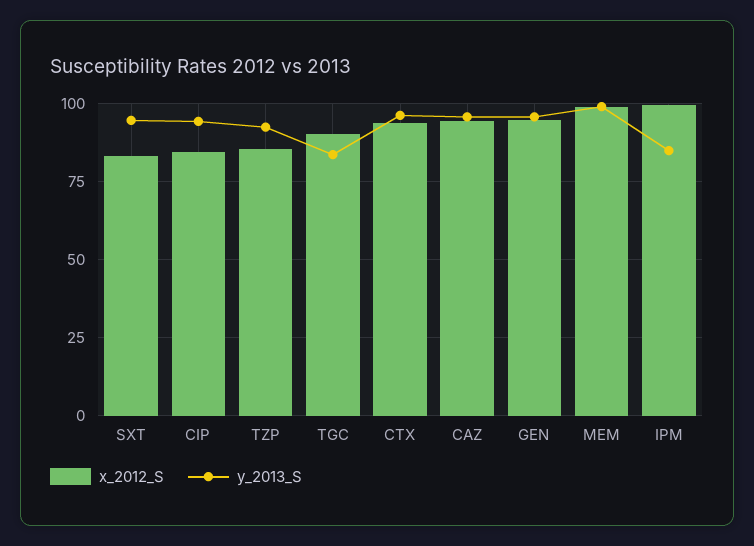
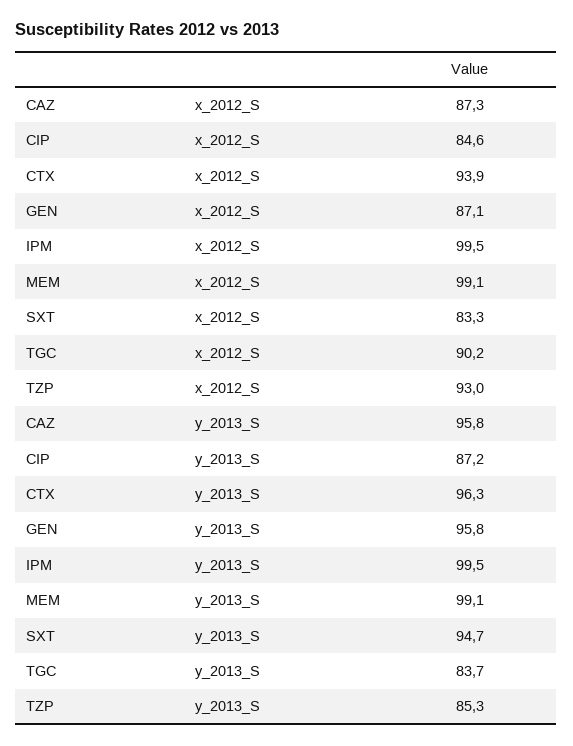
  {
    "x_2012_S": {
      "SXT": 83.3,
      "CIP": 84.6,
-     "TZP": 85,
+     "TZP": 93,
      "TGC": 90.2,
      "CTX": 93.9,
-     "CAZ": 95,
+     "CAZ": 87.3,
-     "GEN": 95,
+     "GEN": 87.1,
      "MEM": 99.1,
      "IPM": 99.5
    },
    "y_2013_S": {
      "SXT": 94.7,
-     "CIP": 95,
+     "CIP": 87.2,
-     "TZP": 92.5,
+     "TZP": 85.3,
      "TGC": 83.7,
      "CTX": 96.3,
      "CAZ": 95.8,
      "GEN": 95.8,
      "MEM": 99.1,
-     "IPM": 85
+     "IPM": 99.5
    }
  }

